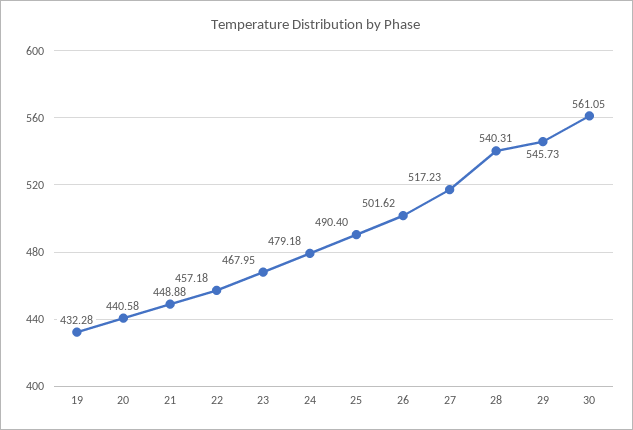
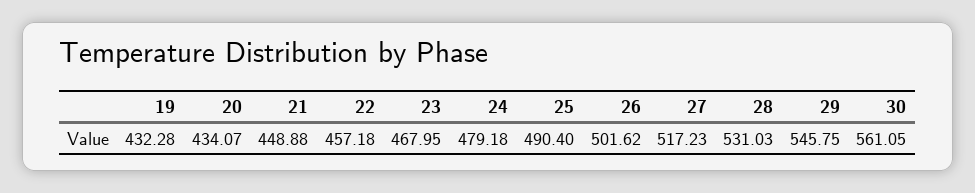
  {
    "19": 432.28,
-   "20": 440.58,
+   "20": 434.07,
    "21": 448.88,
    "22": 457.18,
    "23": 467.95,
    "24": 479.18,
    "25": 490.4,
    "26": 501.62,
    "27": 517.23,
-   "28": 540.31,
+   "28": 531.03,
-   "29": 545.73,
+   "29": 545.75,
    "30": 561.05
  }

